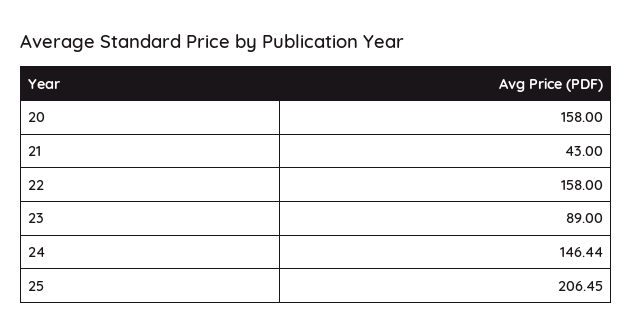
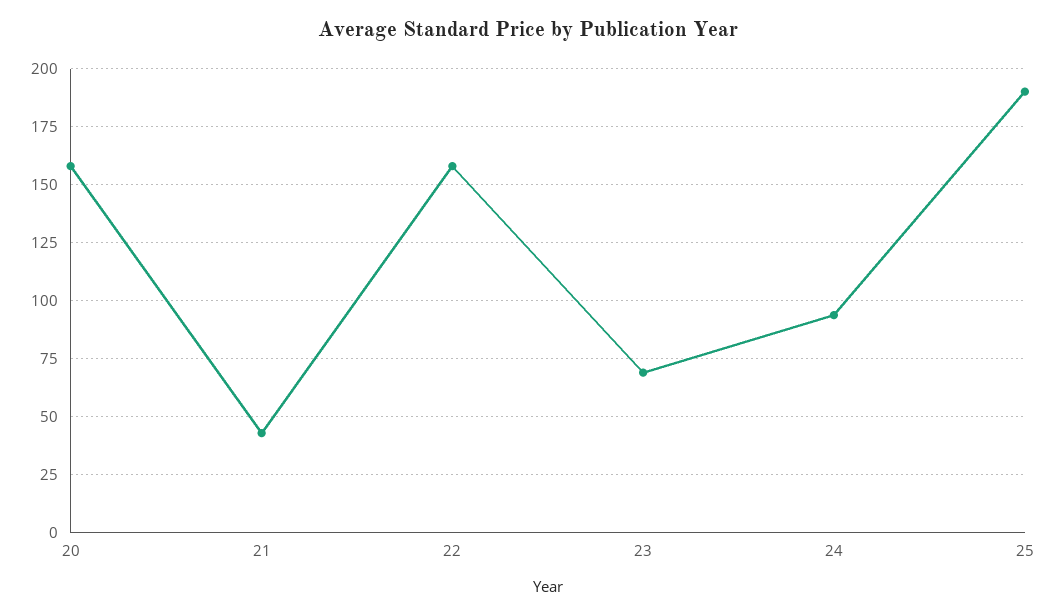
  {
    "20": 158,
    "21": 43,
    "22": 158,
-   "23": 89,
+   "23": 70,
-   "24": 146.44,
+   "24": 95,
-   "25": 206.45
+   "25": 190
  }

